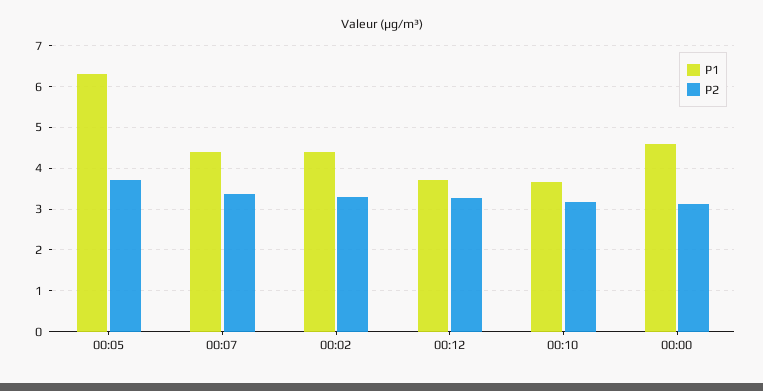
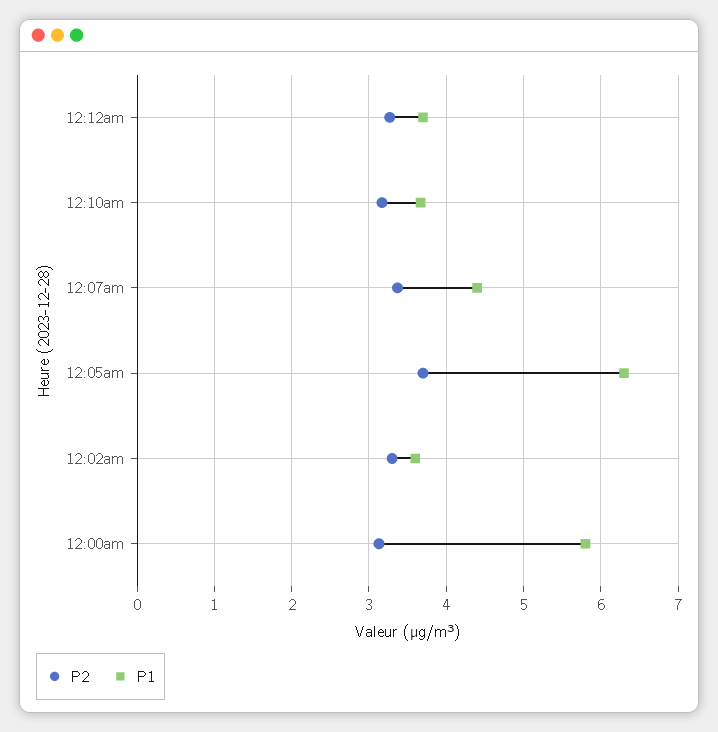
  {
    "P1": {
      "00:05": 6.3,
      "00:07": 4.4,
-     "00:02": 4.4,
+     "00:02": 3.6,
      "00:12": 3.7,
      "00:10": 3.7,
-     "00:00": 4.6
+     "00:00": 5.8
    },
    "P2": {
      "00:05": 3.7,
      "00:07": 3.4,
      "00:02": 3.3,
      "00:12": 3.3,
      "00:10": 3.2,
      "00:00": 3.1
    }
  }

